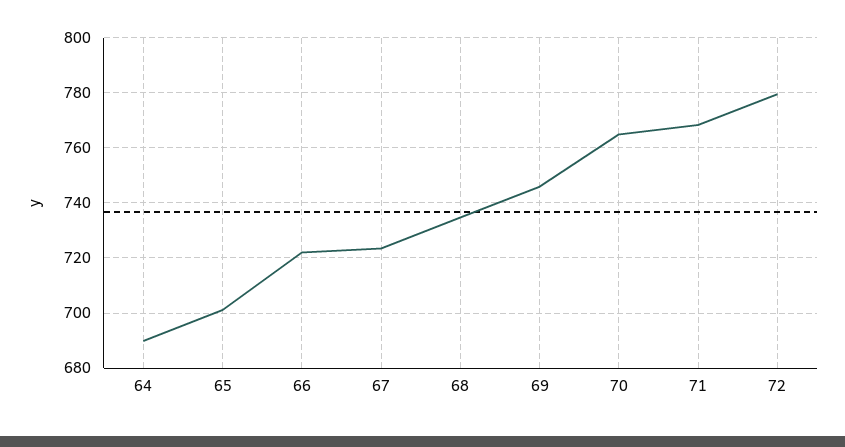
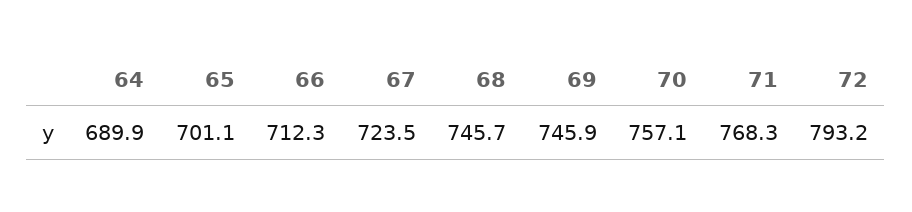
  {
    "64": 689.9,
    "65": 701.1,
-   "66": 722.5,
+   "66": 712.3,
    "67": 723.5,
-   "68": 735,
+   "68": 745.7,
    "69": 745.9,
-   "70": 765,
+   "70": 757.1,
    "71": 768.3,
-   "72": 780
+   "72": 793.2
  }

